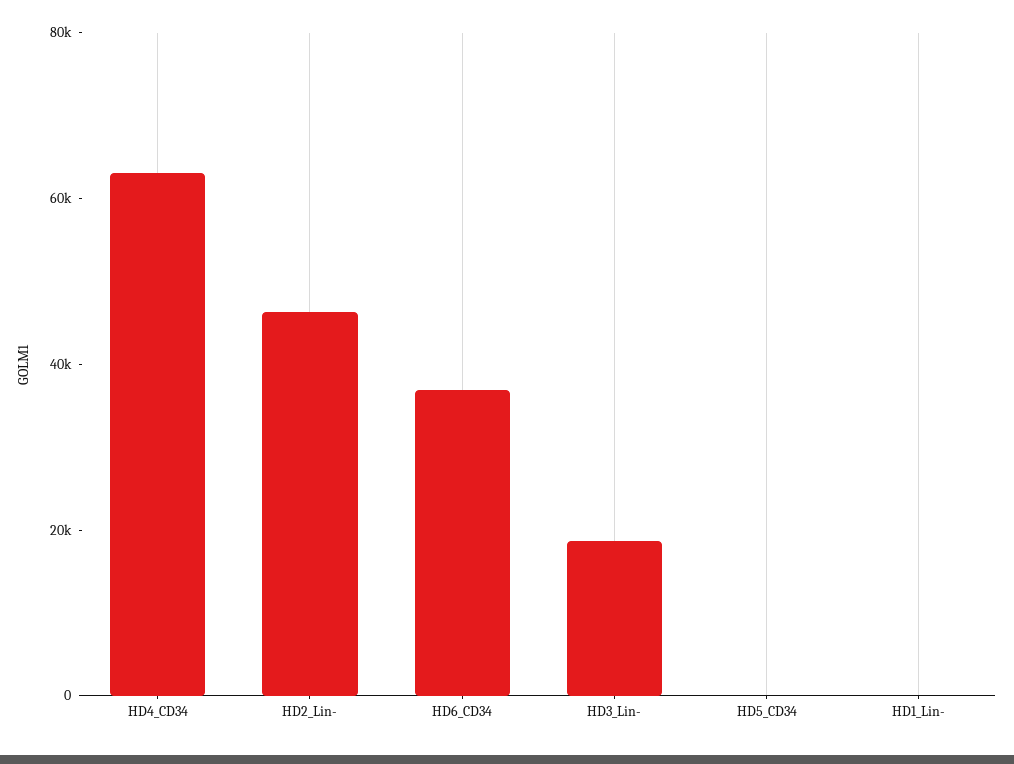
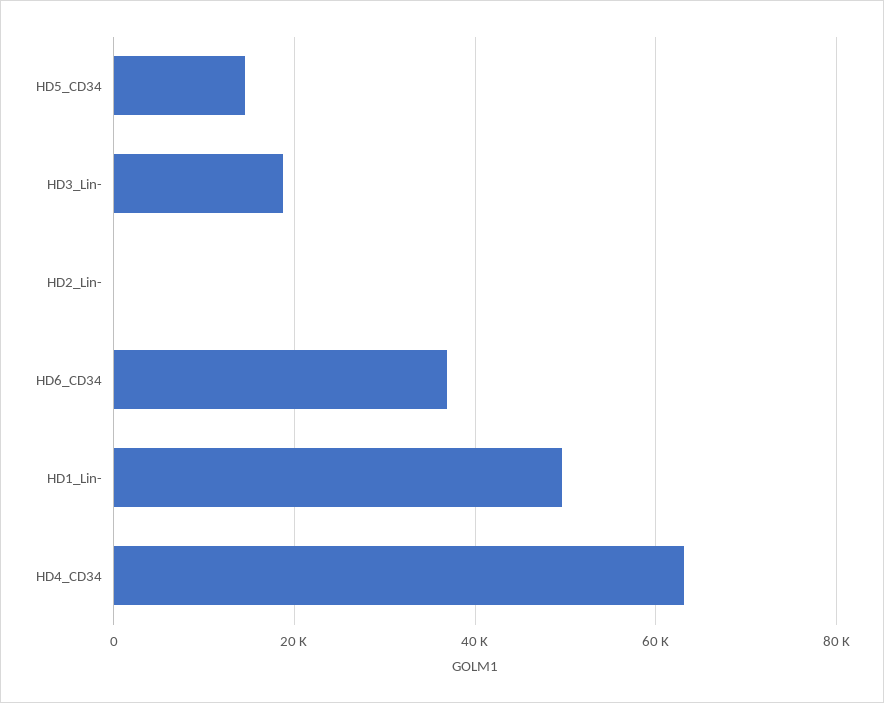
  {
    "HD4_CD34": 64000,
-   "HD2_Lin-": 45000,
+   "HD2_Lin-": 0,
    "HD6_CD34": 36000,
    "HD3_Lin-": 18000,
-   "HD5_CD34": 0,
+   "HD5_CD34": 14000,
-   "HD1_Lin-": 0
+   "HD1_Lin-": 50000
  }

